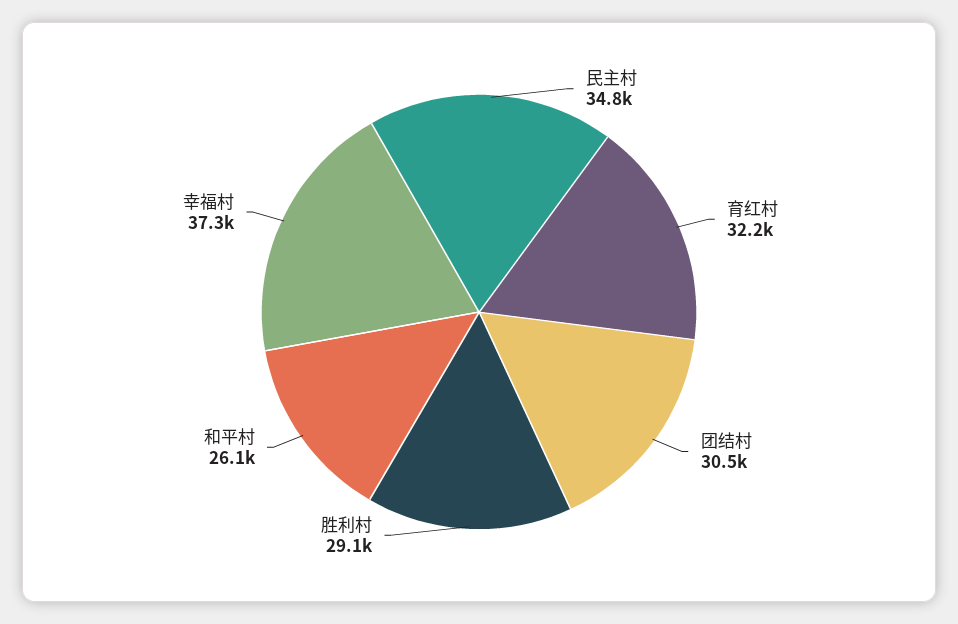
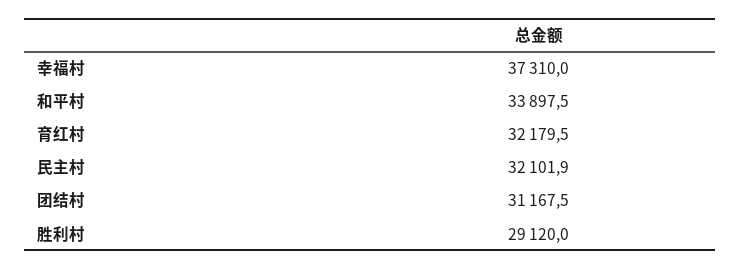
  {
-   "民主村": 34800,
+   "民主村": 32101.9,
    "育红村": 32179.5,
-   "团结村": 30500,
+   "团结村": 31167.5,
    "胜利村": 29120,
-   "和平村": 26100,
+   "和平村": 33897.5,
    "幸福村": 37310
  }

